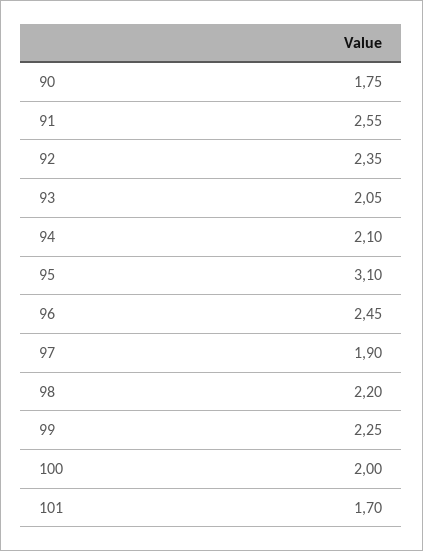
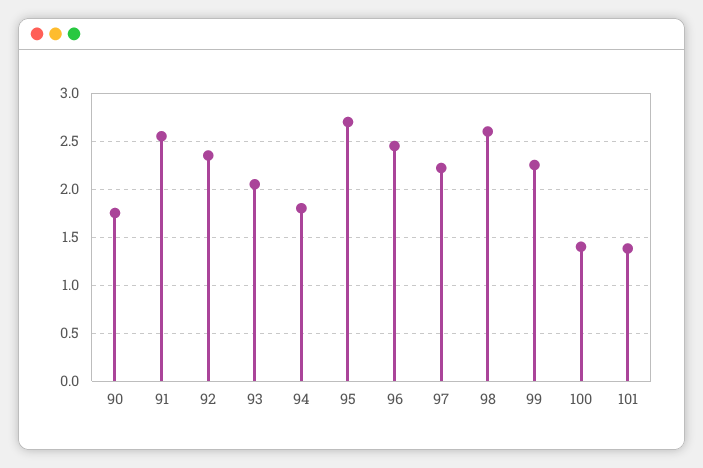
  {
    "90": 1.75,
    "91": 2.55,
    "92": 2.35,
    "93": 2.05,
-   "94": 2.1,
+   "94": 1.8,
-   "95": 3.1,
+   "95": 2.7,
    "96": 2.45,
-   "97": 1.9,
+   "97": 2.2,
-   "98": 2.2,
+   "98": 2.6,
    "99": 2.25,
-   "100": 2,
+   "100": 1.4,
-   "101": 1.7
+   "101": 1.4
  }

